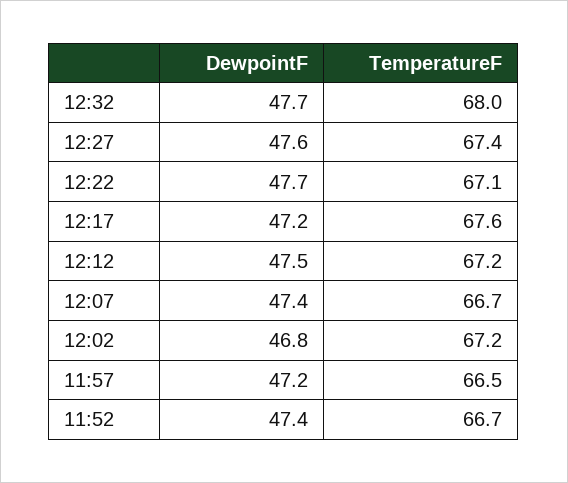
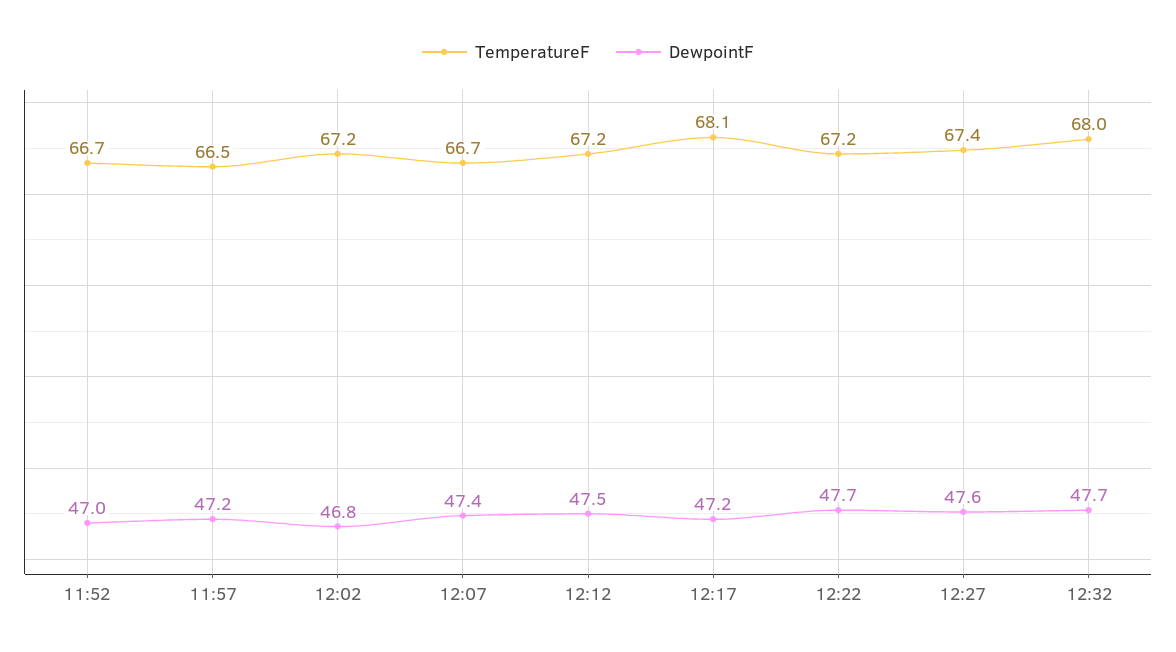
  {
    "DewpointF": {
      "12:32": 47.7,
      "12:27": 47.6,
      "12:22": 47.7,
      "12:17": 47.2,
      "12:12": 47.5,
      "12:07": 47.4,
      "12:02": 46.8,
      "11:57": 47.2,
-     "11:52": 47.4
+     "11:52": 47
    },
    "TemperatureF": {
      "12:32": 68,
      "12:27": 67.4,
-     "12:22": 67.1,
+     "12:22": 67.2,
-     "12:17": 67.6,
+     "12:17": 68.1,
      "12:12": 67.2,
      "12:07": 66.7,
      "12:02": 67.2,
      "11:57": 66.5,
      "11:52": 66.7
    }
  }

